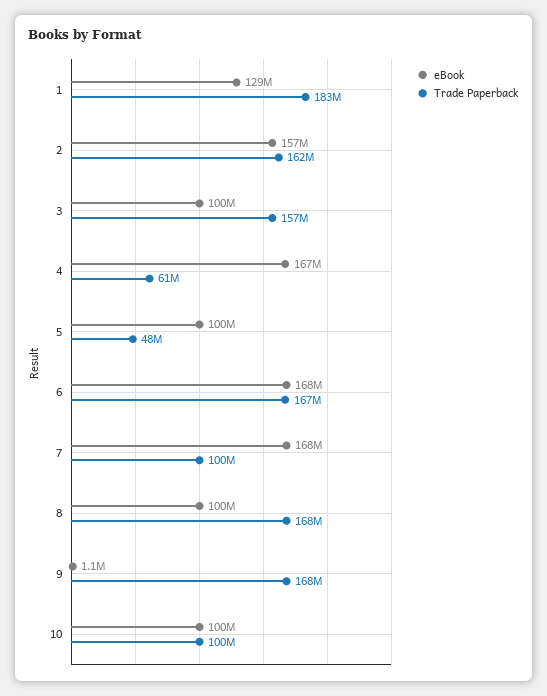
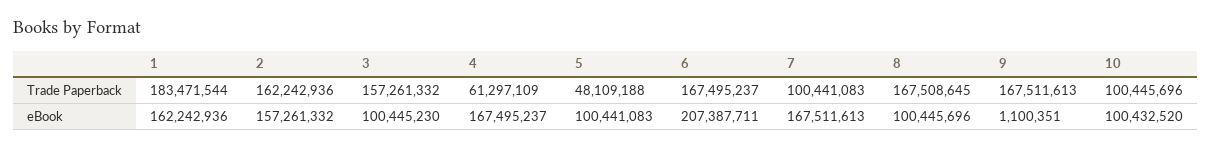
  {
    "eBook": {
-     "1": 129000000,
+     "1": 162242936,
      "2": 157261332,
      "3": 100445230,
      "4": 167495237,
      "5": 100441083,
-     "6": 168000000,
+     "6": 207387711,
      "7": 167511613,
      "8": 100445696,
      "9": 1100351,
      "10": 100432520
    },
    "Trade Paperback": {
      "1": 183471544,
      "2": 162242936,
      "3": 157261332,
      "4": 61297109,
      "5": 48109188,
      "6": 167495237,
      "7": 100441083,
      "8": 167508645,
      "9": 167511613,
      "10": 100445696
    }
  }

